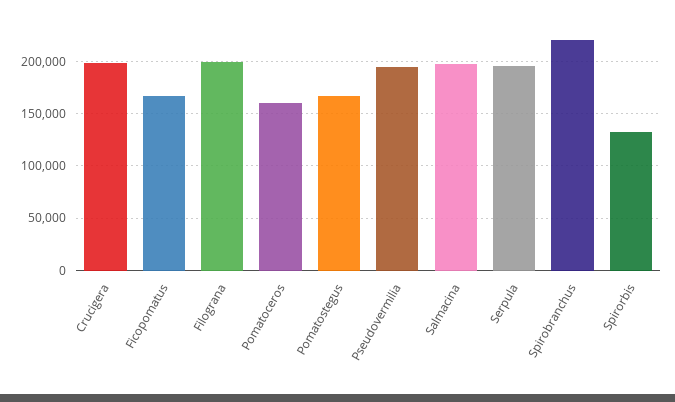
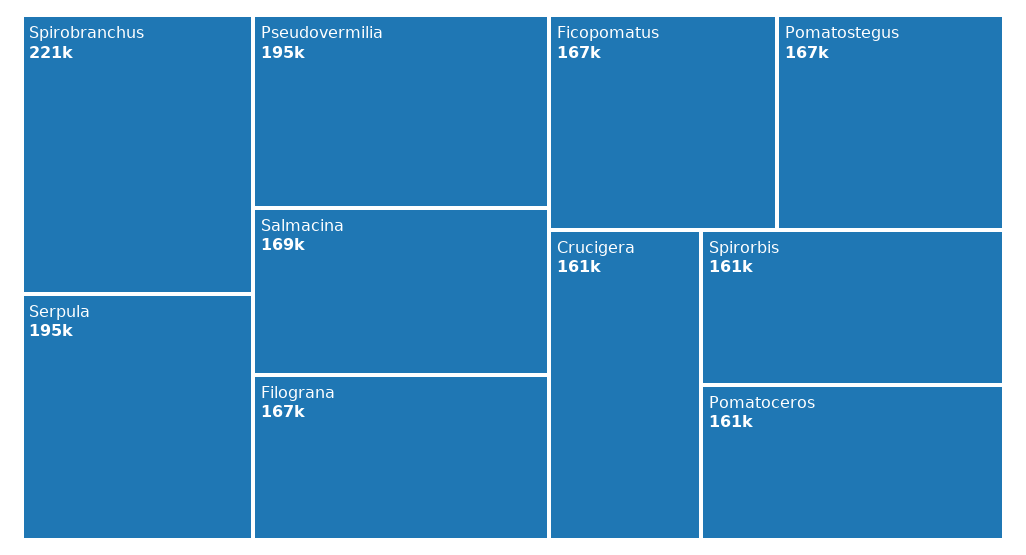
  {
-   "Crucigera": 200000,
+   "Crucigera": 161000,
    "Ficopomatus": 167000,
-   "Filograna": 200000,
+   "Filograna": 167000,
    "Pomatoceros": 161000,
    "Pomatostegus": 167000,
    "Pseudovermilia": 195000,
-   "Salmacina": 200000,
+   "Salmacina": 169000,
    "Serpula": 195000,
    "Spirobranchus": 221000,
-   "Spirorbis": 130000
+   "Spirorbis": 161000
  }

